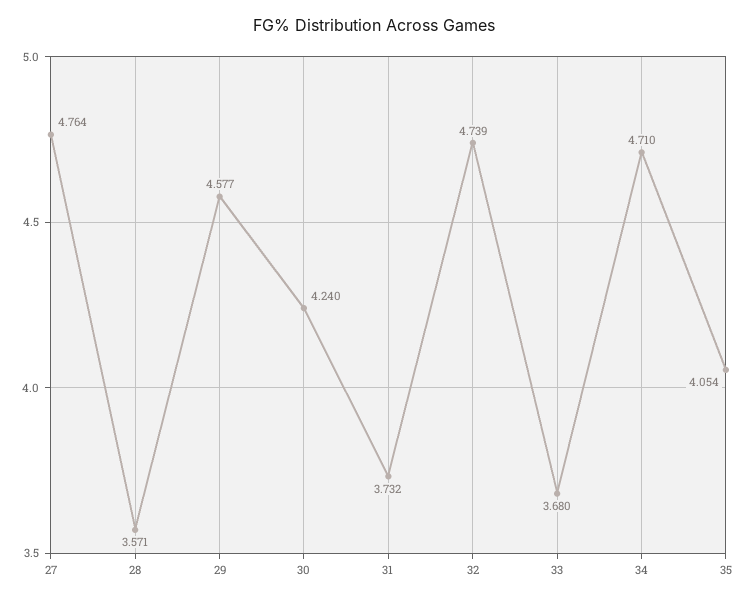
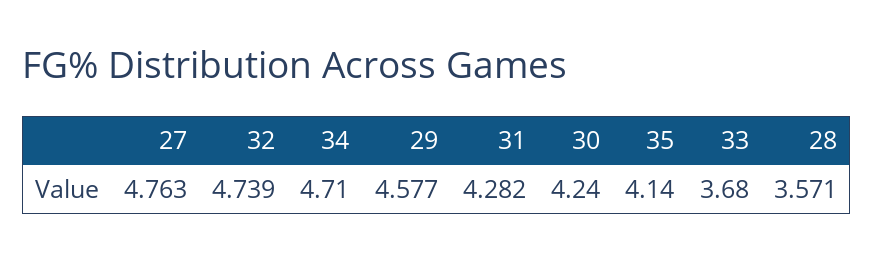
  {
-   "27": 4.764,
+   "27": 4.763,
    "28": 3.571,
    "29": 4.577,
    "30": 4.24,
-   "31": 3.732,
+   "31": 4.282,
    "32": 4.739,
    "33": 3.68,
    "34": 4.71,
-   "35": 4.054
+   "35": 4.14
  }

